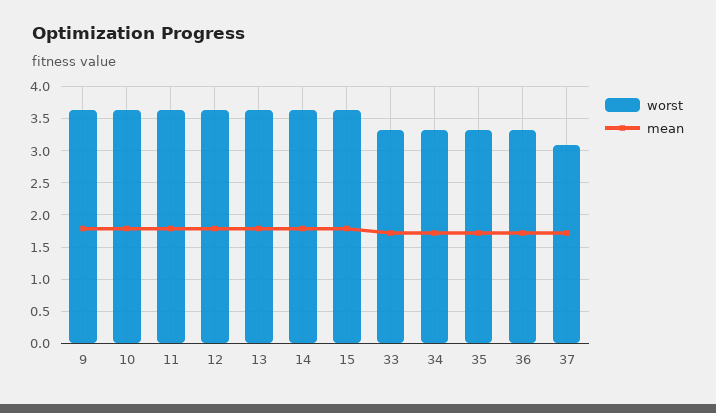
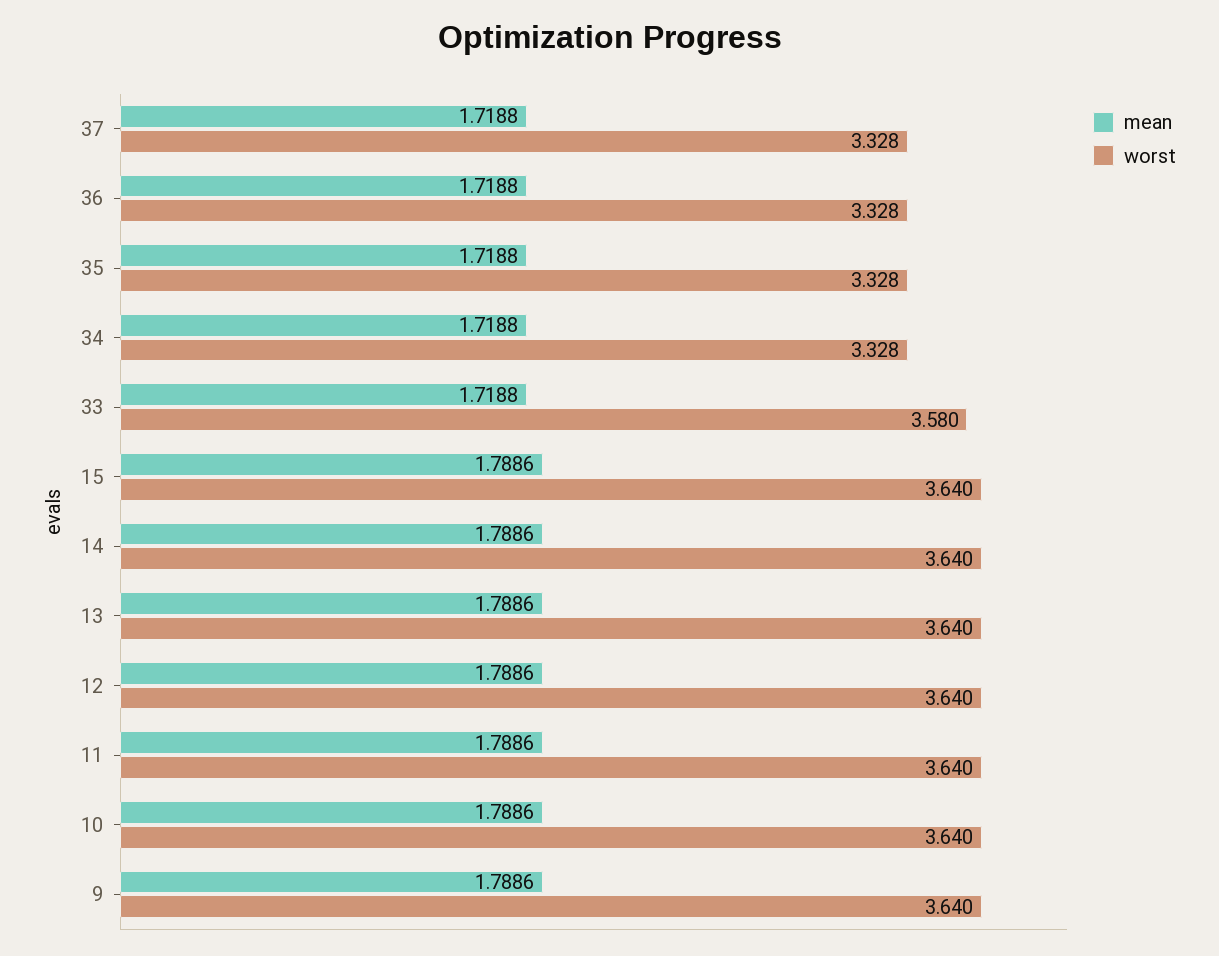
  {
    "worst": {
      "9": 3.64,
      "10": 3.64,
      "11": 3.64,
      "12": 3.64,
      "13": 3.64,
      "14": 3.64,
      "15": 3.64,
-     "33": 3.3,
+     "33": 3.58,
      "34": 3.328,
      "35": 3.328,
      "36": 3.328,
-     "37": 3.1
+     "37": 3.328
    },
    "mean": {
      "9": 1.7886,
      "10": 1.7886,
      "11": 1.7886,
      "12": 1.7886,
      "13": 1.7886,
      "14": 1.7886,
      "15": 1.7886,
      "33": 1.7188,
      "34": 1.7188,
      "35": 1.7188,
      "36": 1.7188,
      "37": 1.7188
    }
  }

